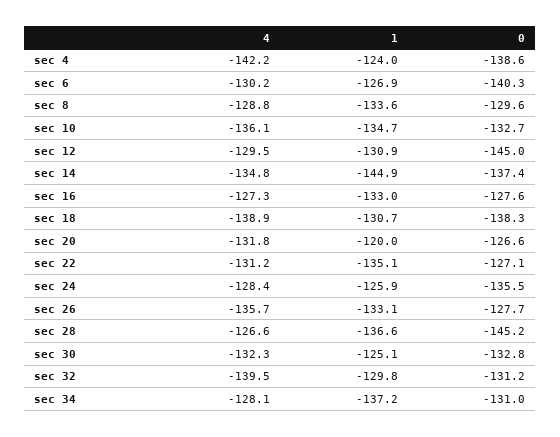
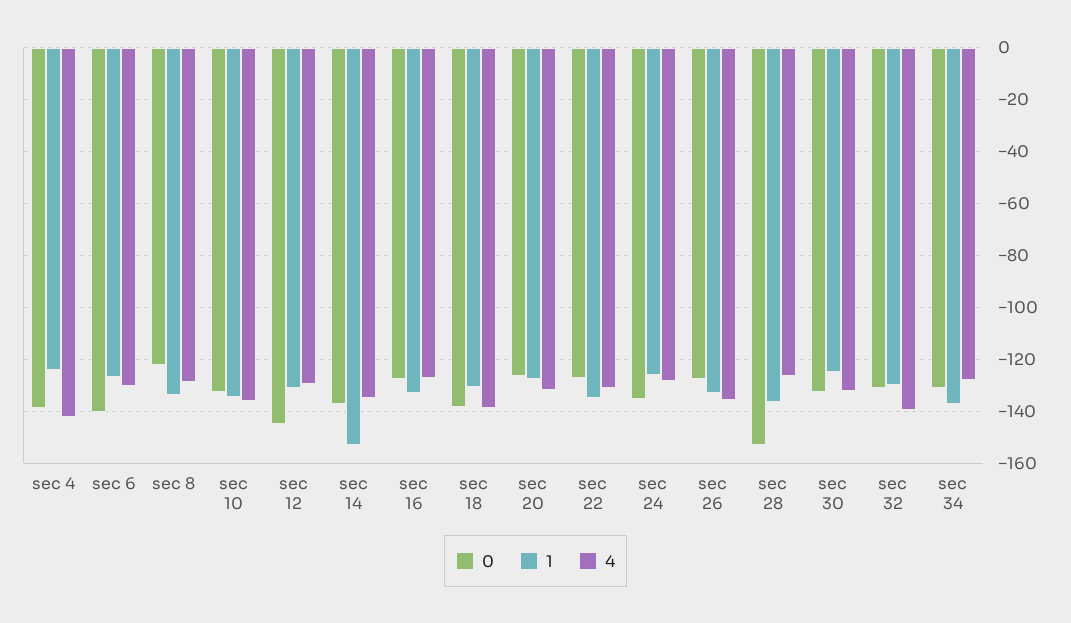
  {
    "4": {
      "sec 4": -142.2,
      "sec 6": -130.2,
      "sec 8": -128.8,
      "sec 10": -136.1,
      "sec 12": -129.5,
      "sec 14": -134.8,
      "sec 16": -127.3,
      "sec 18": -138.9,
      "sec 20": -131.8,
      "sec 22": -131.2,
      "sec 24": -128.4,
      "sec 26": -135.7,
      "sec 28": -126.6,
      "sec 30": -132.3,
      "sec 32": -139.5,
      "sec 34": -128.1
    },
    "1": {
      "sec 4": -124,
      "sec 6": -126.9,
      "sec 8": -133.6,
      "sec 10": -134.7,
      "sec 12": -130.9,
-     "sec 14": -144.9,
+     "sec 14": -152.5,
      "sec 16": -133,
      "sec 18": -130.7,
-     "sec 20": -120,
+     "sec 20": -127.5,
      "sec 22": -135.1,
      "sec 24": -125.9,
      "sec 26": -133.1,
      "sec 28": -136.6,
      "sec 30": -125.1,
      "sec 32": -129.8,
      "sec 34": -137.2
    },
    "0": {
      "sec 4": -138.6,
      "sec 6": -140.3,
-     "sec 8": -129.6,
+     "sec 8": -122.5,
      "sec 10": -132.7,
      "sec 12": -145,
      "sec 14": -137.4,
      "sec 16": -127.6,
      "sec 18": -138.3,
      "sec 20": -126.6,
      "sec 22": -127.1,
      "sec 24": -135.5,
      "sec 26": -127.7,
-     "sec 28": -145.2,
+     "sec 28": -152.5,
      "sec 30": -132.8,
      "sec 32": -131.2,
      "sec 34": -131
    }
  }

